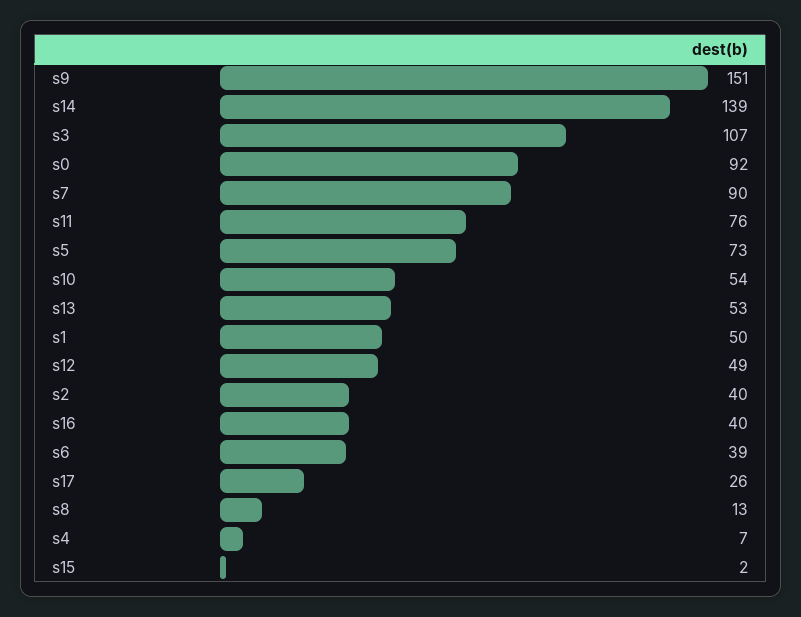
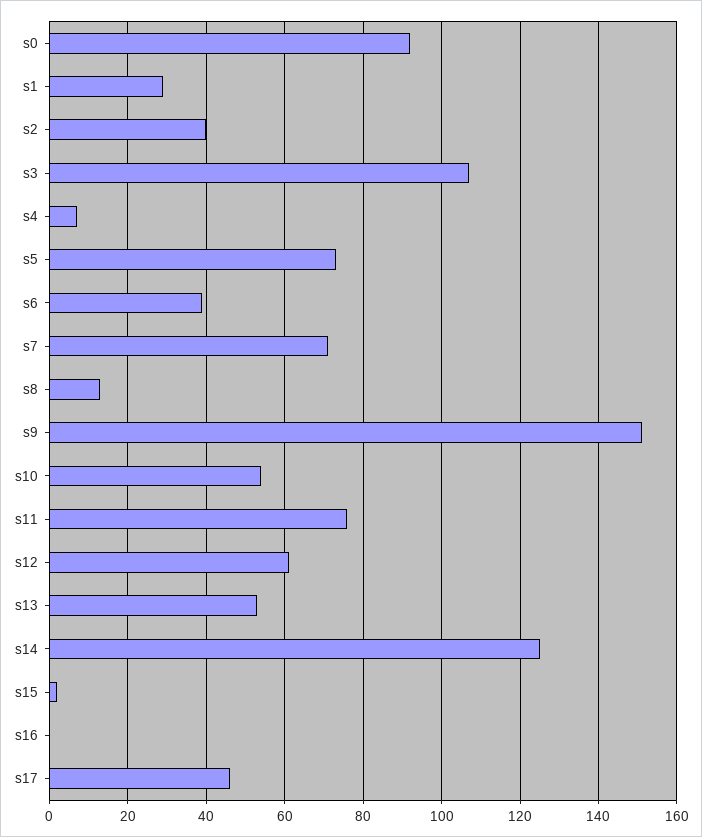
  {
    "s9": 151,
-   "s14": 139,
+   "s14": 125,
    "s3": 107,
    "s0": 92,
-   "s7": 90,
+   "s7": 70,
    "s11": 76,
    "s5": 73,
    "s10": 54,
    "s13": 53,
-   "s1": 50,
+   "s1": 30,
-   "s12": 49,
+   "s12": 60,
    "s2": 40,
-   "s16": 40,
+   "s16": 0,
    "s6": 39,
-   "s17": 26,
+   "s17": 45,
    "s8": 13,
    "s4": 7,
    "s15": 2
  }

